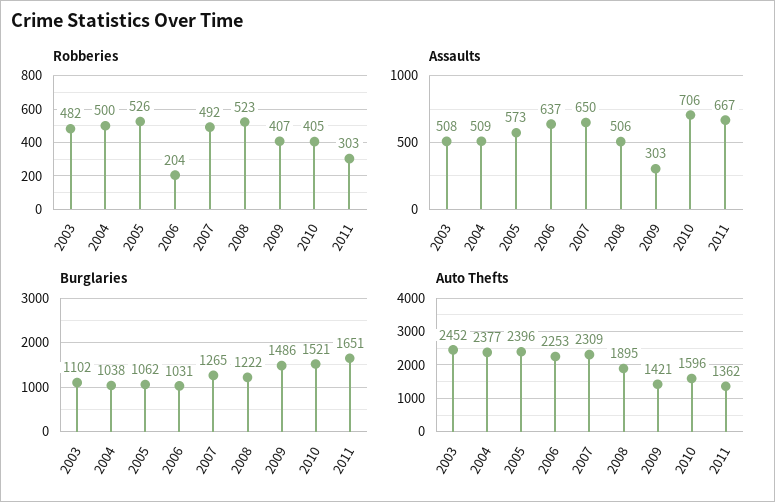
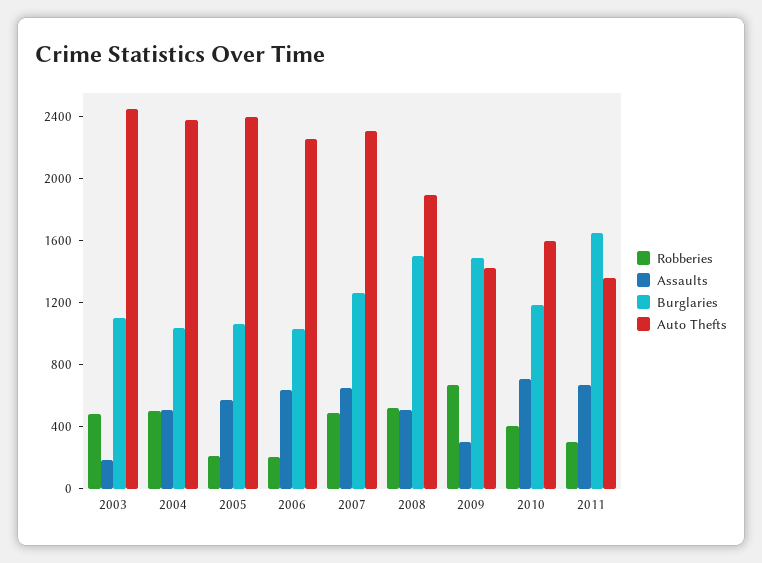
  {
    "Robberies": {
      "2003": 482,
      "2004": 500,
-     "2005": 526,
+     "2005": 200,
      "2006": 204,
      "2007": 492,
      "2008": 523,
-     "2009": 407,
+     "2009": 700,
      "2010": 405,
      "2011": 303
    },
    "Assaults": {
-     "2003": 508,
+     "2003": 200,
      "2004": 509,
      "2005": 573,
      "2006": 637,
      "2007": 650,
      "2008": 506,
      "2009": 303,
      "2010": 706,
      "2011": 667
    },
    "Burglaries": {
      "2003": 1102,
      "2004": 1038,
      "2005": 1062,
      "2006": 1031,
      "2007": 1265,
-     "2008": 1222,
+     "2008": 1500,
      "2009": 1486,
-     "2010": 1521,
+     "2010": 1200,
      "2011": 1651
    },
    "Auto Thefts": {
      "2003": 2452,
      "2004": 2377,
      "2005": 2396,
      "2006": 2253,
      "2007": 2309,
      "2008": 1895,
      "2009": 1421,
      "2010": 1596,
      "2011": 1362
    }
  }

